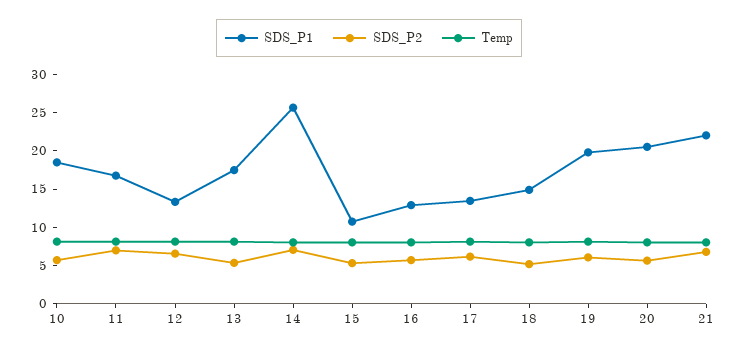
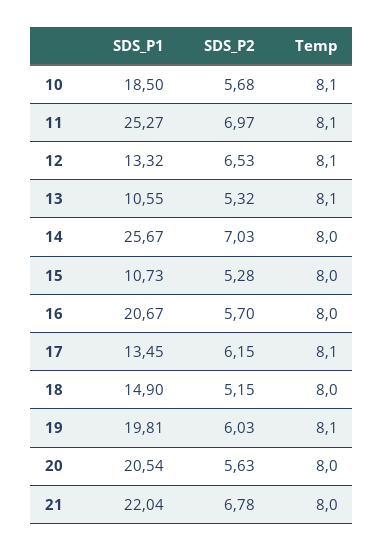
  {
    "SDS_P1": {
      "10": 18.5,
-     "11": 17.5,
+     "11": 25.27,
      "12": 13.32,
-     "13": 17.5,
+     "13": 10.55,
      "14": 25.67,
      "15": 10.73,
-     "16": 12.5,
+     "16": 20.67,
      "17": 13.45,
      "18": 14.9,
      "19": 19.81,
      "20": 20.54,
      "21": 22.04
    },
    "SDS_P2": {
      "10": 5.68,
      "11": 6.97,
      "12": 6.53,
      "13": 5.32,
      "14": 7.03,
      "15": 5.28,
      "16": 5.7,
      "17": 6.15,
      "18": 5.15,
      "19": 6.03,
      "20": 5.63,
      "21": 6.78
    },
    "Temp": {
      "10": 8.1,
      "11": 8.1,
      "12": 8.1,
      "13": 8.1,
      "14": 8,
      "15": 8,
      "16": 8,
      "17": 8.1,
      "18": 8,
      "19": 8.1,
      "20": 8,
      "21": 8
    }
  }

